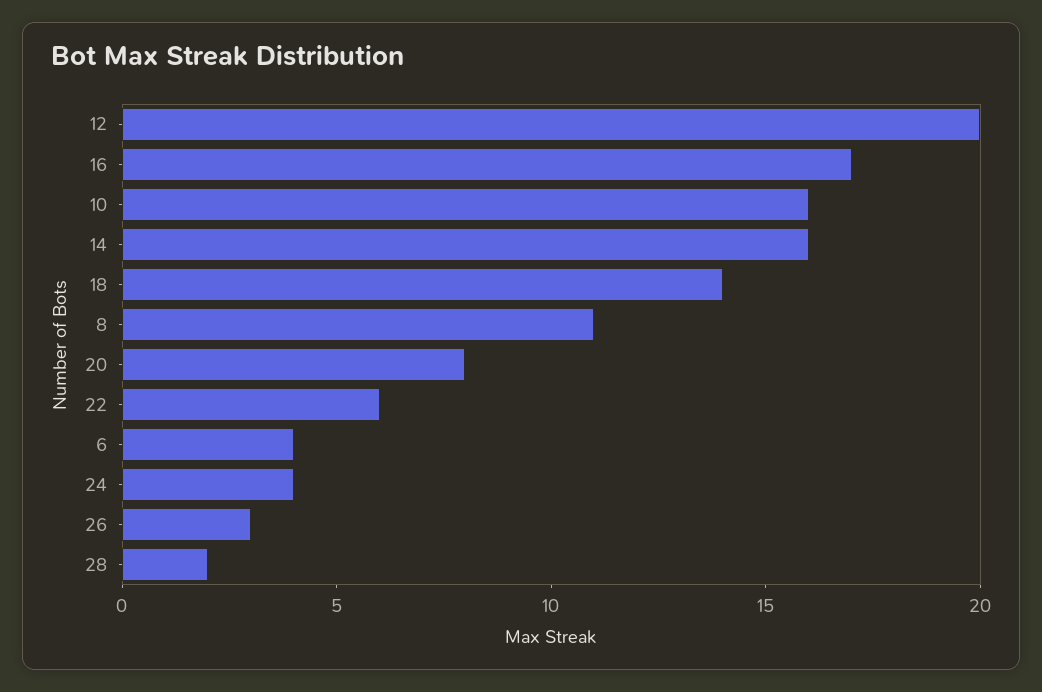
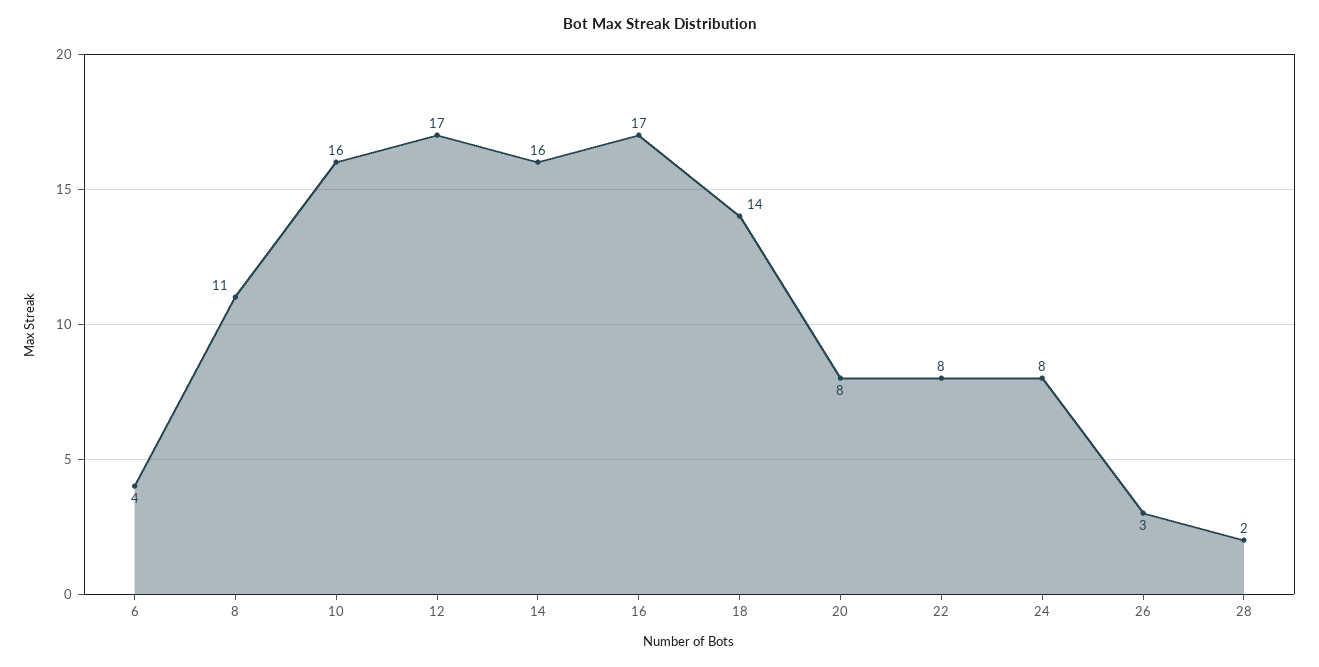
  {
-   "12": 20,
+   "12": 17,
    "16": 17,
    "10": 16,
    "14": 16,
    "18": 14,
    "8": 11,
    "20": 8,
-   "22": 6,
+   "22": 8,
    "6": 4,
-   "24": 4,
+   "24": 8,
    "26": 3,
    "28": 2
  }

